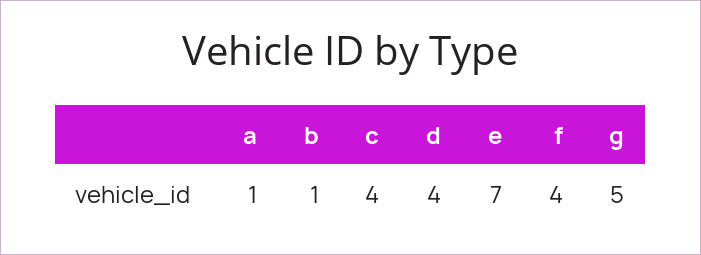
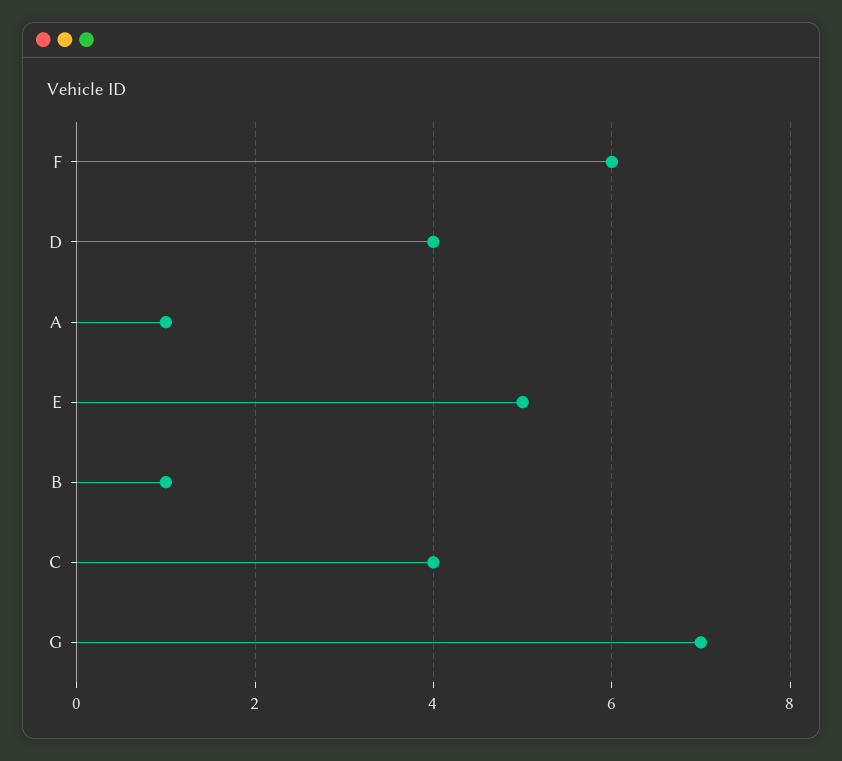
  {
    "a": 1,
    "b": 1,
    "c": 4,
    "d": 4,
-   "e": 7,
+   "e": 5,
-   "f": 4,
+   "f": 6,
-   "g": 5
+   "g": 7
  }

